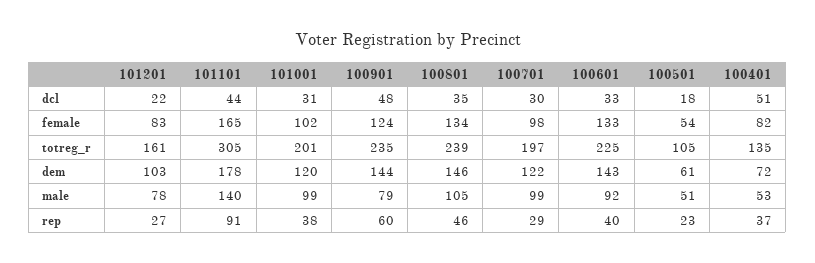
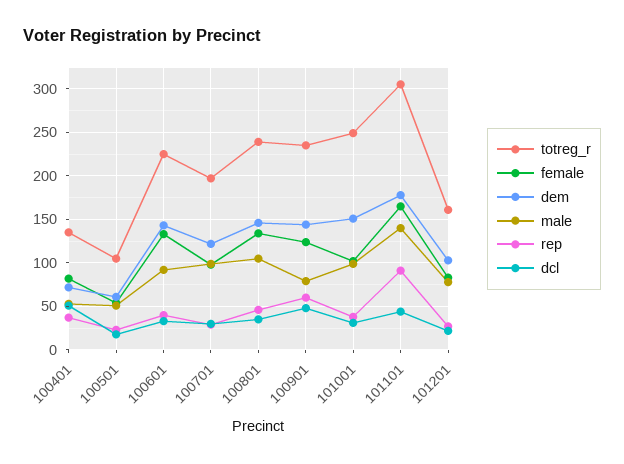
  {
    "dcl": {
      "101201": 22,
      "101101": 44,
      "101001": 31,
      "100901": 48,
      "100801": 35,
      "100701": 30,
      "100601": 33,
      "100501": 18,
      "100401": 51
    },
    "female": {
      "101201": 83,
      "101101": 165,
      "101001": 102,
      "100901": 124,
      "100801": 134,
      "100701": 98,
      "100601": 133,
      "100501": 54,
      "100401": 82
    },
    "totreg_r": {
      "101201": 161,
      "101101": 305,
-     "101001": 201,
+     "101001": 250,
      "100901": 235,
      "100801": 239,
      "100701": 197,
      "100601": 225,
      "100501": 105,
      "100401": 135
    },
    "dem": {
      "101201": 103,
      "101101": 178,
-     "101001": 120,
+     "101001": 150,
      "100901": 144,
      "100801": 146,
      "100701": 122,
      "100601": 143,
      "100501": 61,
      "100401": 72
    },
    "male": {
      "101201": 78,
      "101101": 140,
      "101001": 99,
      "100901": 79,
      "100801": 105,
      "100701": 99,
      "100601": 92,
      "100501": 51,
      "100401": 53
    },
    "rep": {
      "101201": 27,
      "101101": 91,
      "101001": 38,
      "100901": 60,
      "100801": 46,
      "100701": 29,
      "100601": 40,
      "100501": 23,
      "100401": 37
    }
  }

